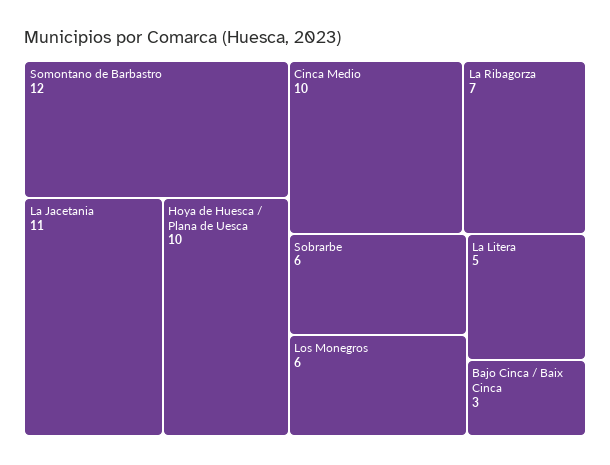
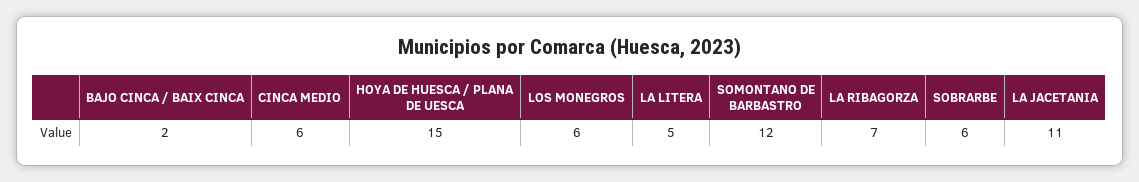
  {
    "Somontano de Barbastro": 12,
    "La Jacetania": 11,
-   "Hoya de Huesca / Plana de Uesca": 10,
+   "Hoya de Huesca / Plana de Uesca": 15,
-   "Cinca Medio": 10,
+   "Cinca Medio": 6,
    "La Ribagorza": 7,
    "Sobrarbe": 6,
    "Los Monegros": 6,
    "La Litera": 5,
-   "Bajo Cinca / Baix Cinca": 3
+   "Bajo Cinca / Baix Cinca": 2
  }

